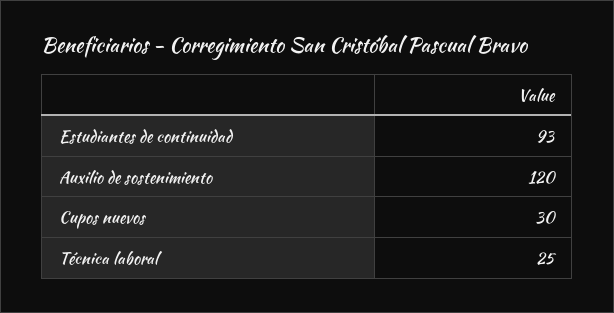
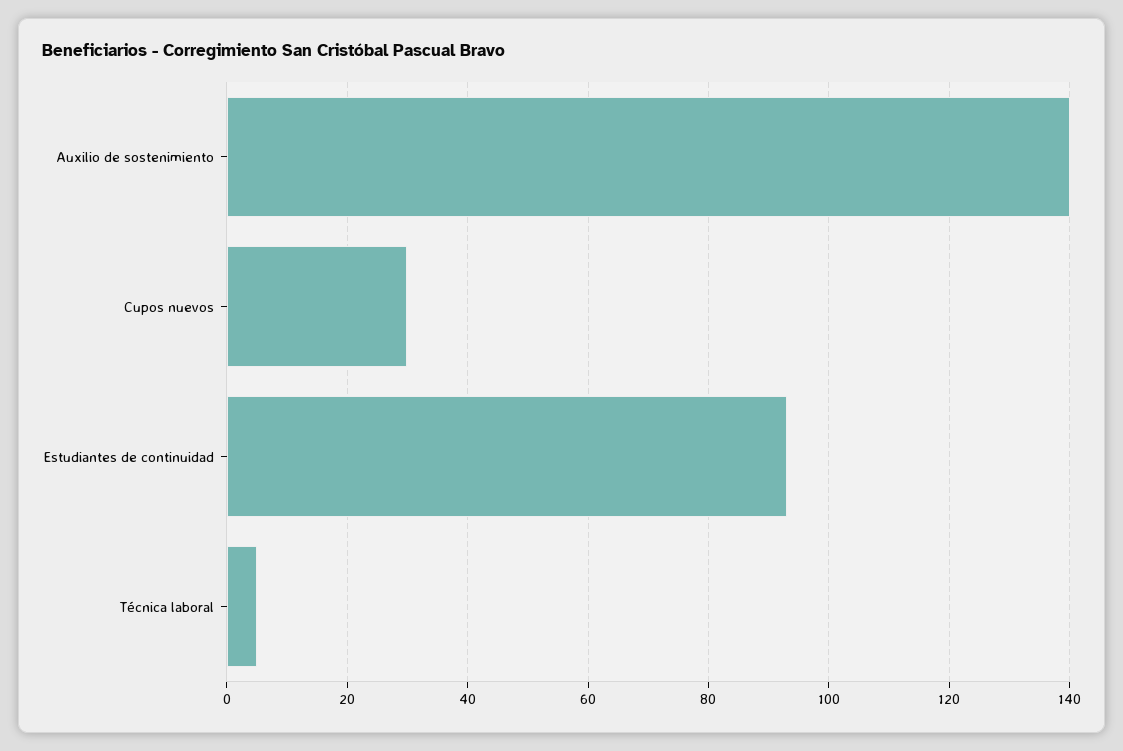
  {
    "Estudiantes de continuidad": 93,
-   "Auxilio de sostenimiento": 120,
+   "Auxilio de sostenimiento": 140,
    "Cupos nuevos": 30,
-   "Técnica laboral": 25
+   "Técnica laboral": 5
  }

